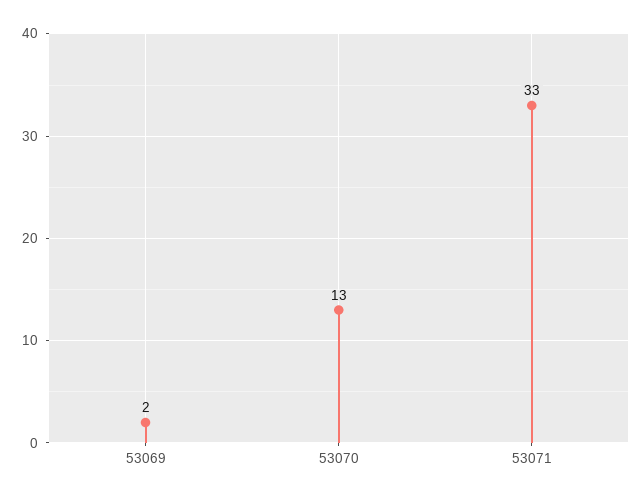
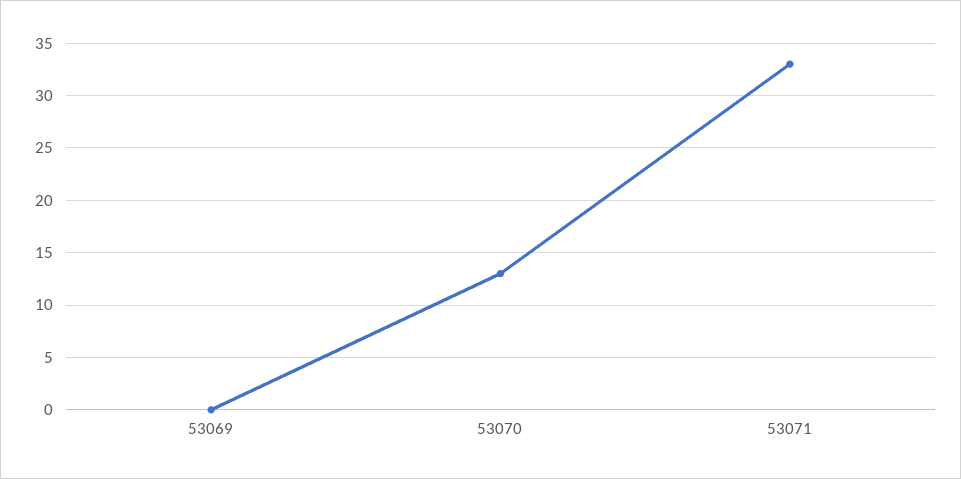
  {
-   "53069": 2,
+   "53069": 0,
    "53070": 13,
    "53071": 33
  }

